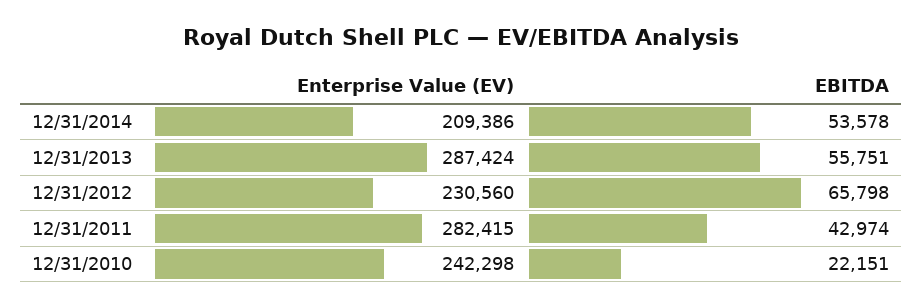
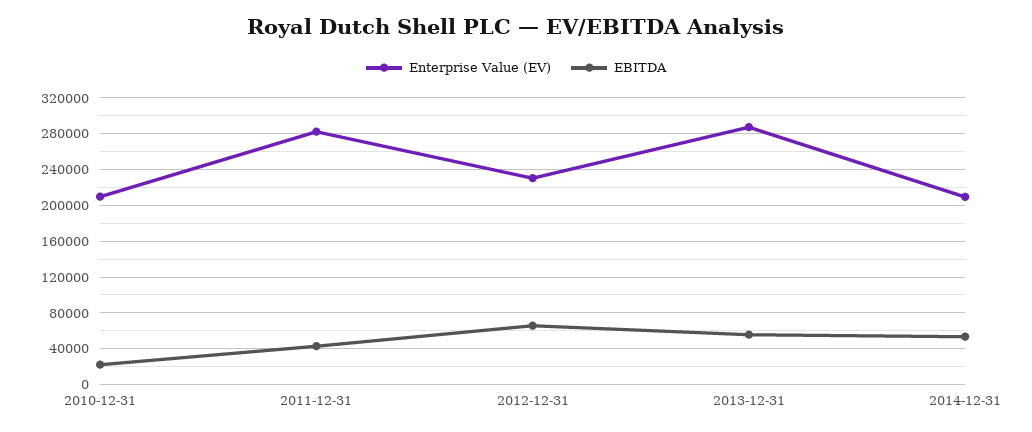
  {
    "Enterprise Value (EV)": {
      "12/31/2014": 209386,
      "12/31/2013": 287424,
      "12/31/2012": 230560,
      "12/31/2011": 282415,
-     "12/31/2010": 242298
+     "12/31/2010": 210000
    },
    "EBITDA": {
      "12/31/2014": 53578,
      "12/31/2013": 55751,
      "12/31/2012": 65798,
      "12/31/2011": 42974,
      "12/31/2010": 22151
    }
  }

